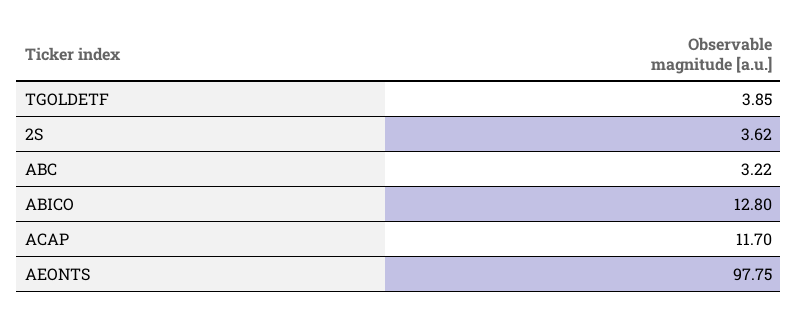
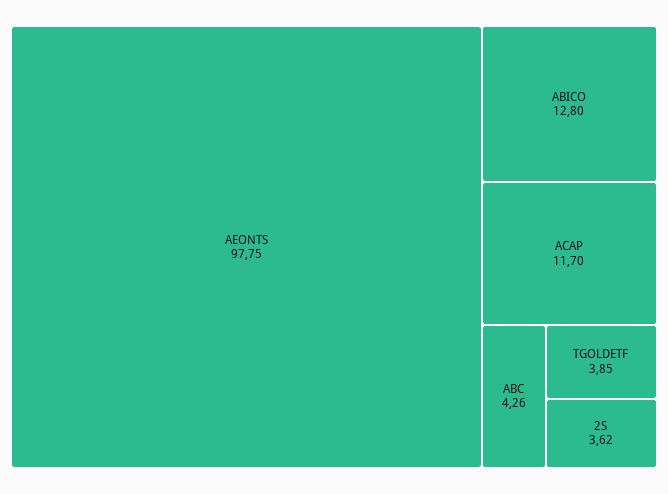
  {
    "TGOLDETF": 3.85,
    "2S": 3.62,
-   "ABC": 3.22,
+   "ABC": 4.26,
    "ABICO": 12.8,
    "ACAP": 11.7,
    "AEONTS": 97.75
  }

